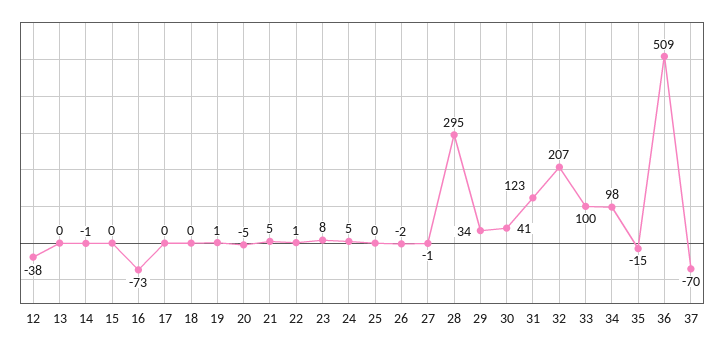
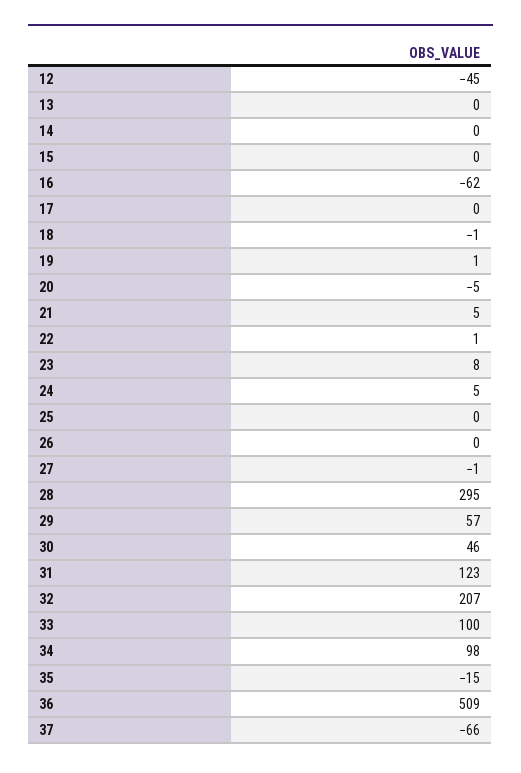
  {
-   "12": -38,
+   "12": -45,
    "13": 0,
-   "14": -1,
+   "14": 0,
    "15": 0,
-   "16": -73,
+   "16": -62,
    "17": 0,
-   "18": 0,
+   "18": -1,
    "19": 1,
    "20": -5,
    "21": 5,
    "22": 1,
    "23": 8,
    "24": 5,
    "25": 0,
-   "26": -2,
+   "26": 0,
    "27": -1,
    "28": 295,
-   "29": 34,
+   "29": 57,
-   "30": 41,
+   "30": 46,
    "31": 123,
    "32": 207,
    "33": 100,
    "34": 98,
    "35": -15,
    "36": 509,
-   "37": -70
+   "37": -66
  }

